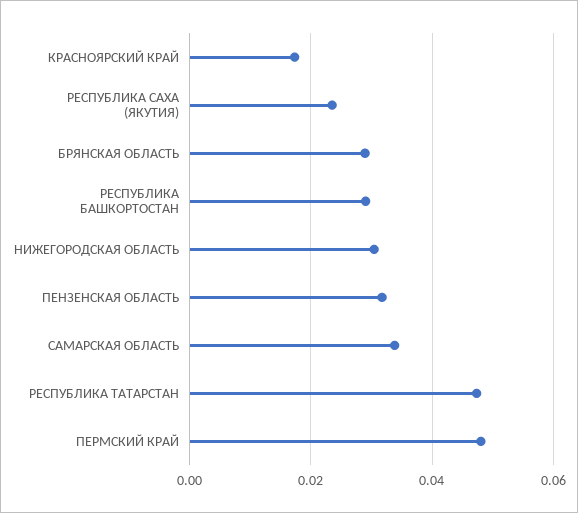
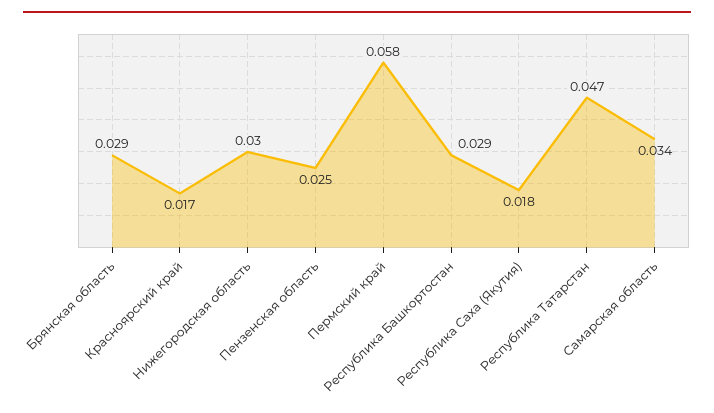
  {
    "КРАСНОЯРСКИЙ КРАЙ": 0.017,
-   "РЕСПУБЛИКА САХА (ЯКУТИЯ)": 0.024,
+   "РЕСПУБЛИКА САХА (ЯКУТИЯ)": 0.018,
    "БРЯНСКАЯ ОБЛАСТЬ": 0.029,
    "РЕСПУБЛИКА БАШКОРТОСТАН": 0.029,
    "НИЖЕГОРОДСКАЯ ОБЛАСТЬ": 0.03,
-   "ПЕНЗЕНСКАЯ ОБЛАСТЬ": 0.032,
+   "ПЕНЗЕНСКАЯ ОБЛАСТЬ": 0.025,
    "САМАРСКАЯ ОБЛАСТЬ": 0.034,
    "РЕСПУБЛИКА ТАТАРСТАН": 0.047,
-   "ПЕРМСКИЙ КРАЙ": 0.048
+   "ПЕРМСКИЙ КРАЙ": 0.058
  }

